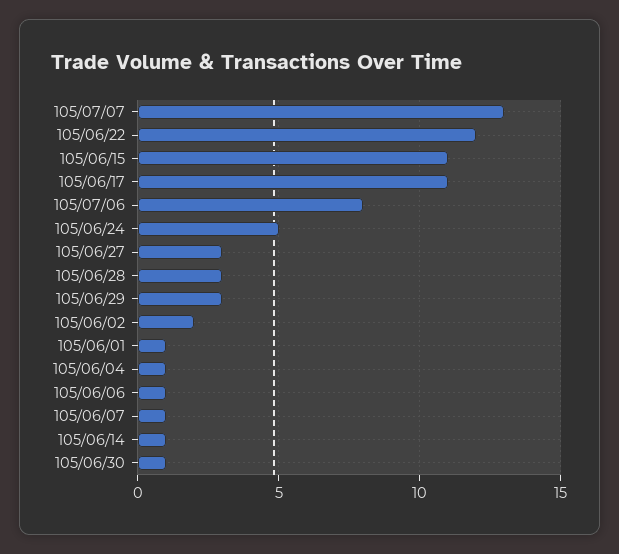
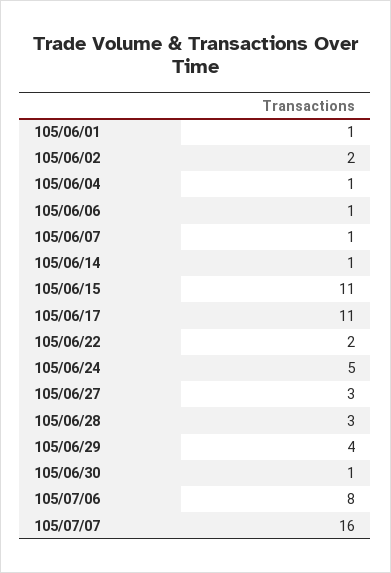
  {
-   "105/07/07": 13,
+   "105/07/07": 16,
-   "105/06/22": 12,
+   "105/06/22": 2,
    "105/06/15": 11,
    "105/06/17": 11,
    "105/07/06": 8,
    "105/06/24": 5,
    "105/06/27": 3,
    "105/06/28": 3,
-   "105/06/29": 3,
+   "105/06/29": 4,
    "105/06/02": 2,
    "105/06/01": 1,
    "105/06/04": 1,
    "105/06/06": 1,
    "105/06/07": 1,
    "105/06/14": 1,
    "105/06/30": 1
  }

